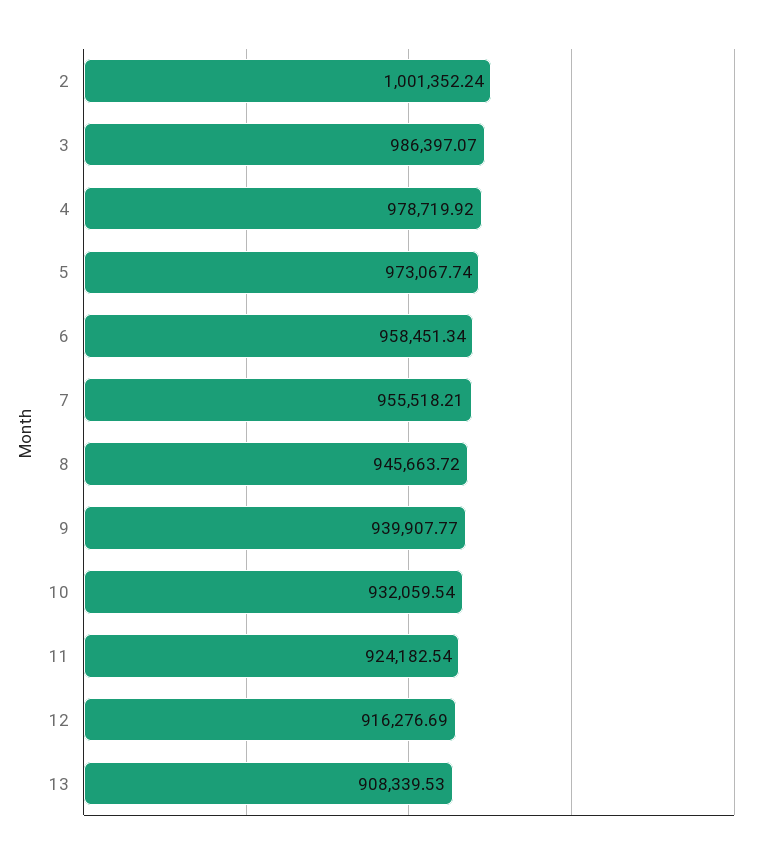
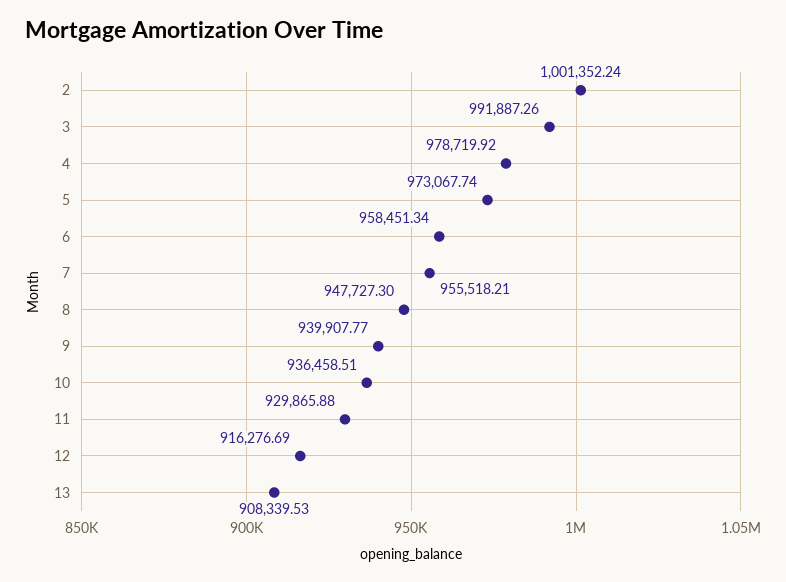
  {
    "2": 1001352.24,
-   "3": 986397.07,
+   "3": 991887.26,
    "4": 978719.92,
    "5": 973067.74,
    "6": 958451.34,
    "7": 955518.21,
-   "8": 945663.72,
+   "8": 947727.3,
    "9": 939907.77,
-   "10": 932059.54,
+   "10": 936458.51,
-   "11": 924182.54,
+   "11": 929865.88,
    "12": 916276.69,
    "13": 908339.53
  }

